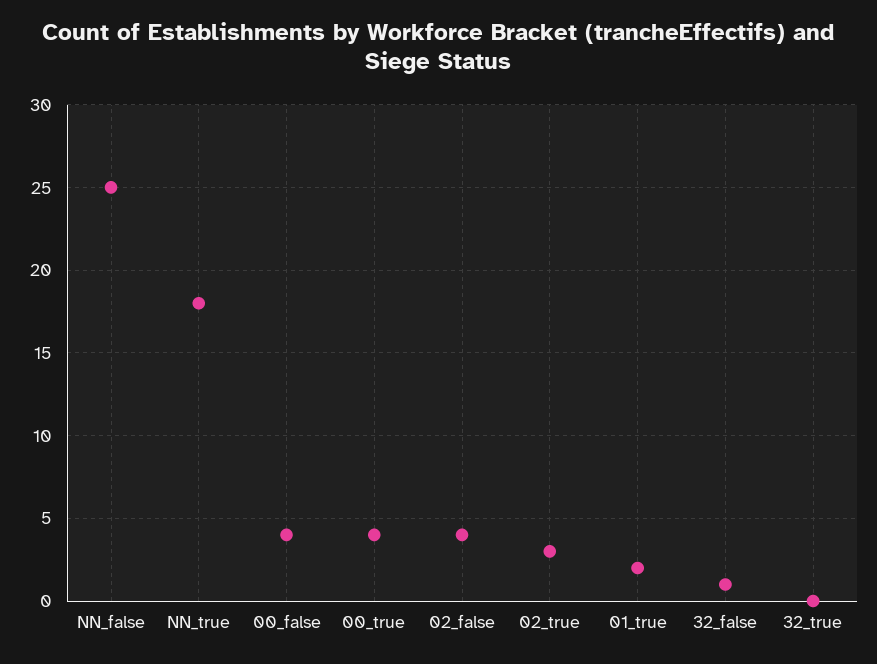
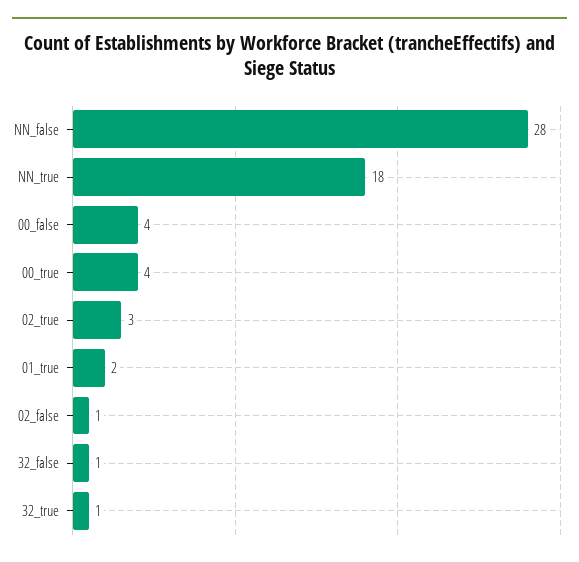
  {
-   "NN_false": 25,
+   "NN_false": 28,
    "NN_true": 18,
    "00_false": 4,
    "00_true": 4,
-   "02_false": 4,
+   "02_false": 1,
    "02_true": 3,
    "01_true": 2,
    "32_false": 1,
-   "32_true": 0
+   "32_true": 1
  }

